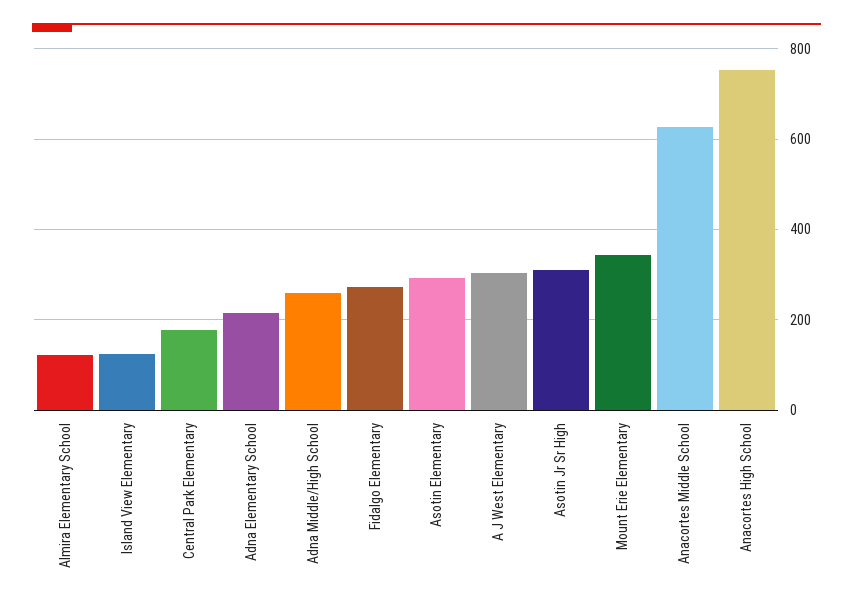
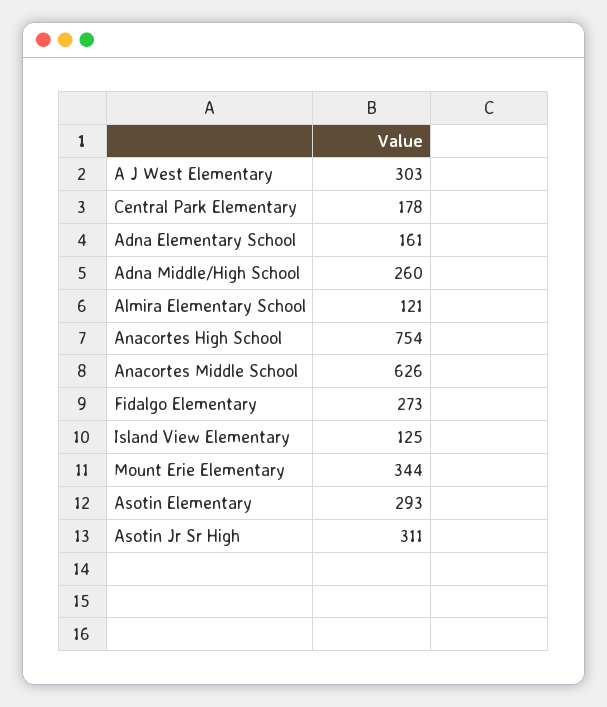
  {
    "Almira Elementary School": 121,
    "Island View Elementary": 125,
    "Central Park Elementary": 178,
-   "Adna Elementary School": 220,
+   "Adna Elementary School": 161,
    "Adna Middle/High School": 260,
    "Fidalgo Elementary": 273,
    "Asotin Elementary": 293,
    "A J West Elementary": 303,
    "Asotin Jr Sr High": 311,
    "Mount Erie Elementary": 344,
    "Anacortes Middle School": 626,
    "Anacortes High School": 754
  }

